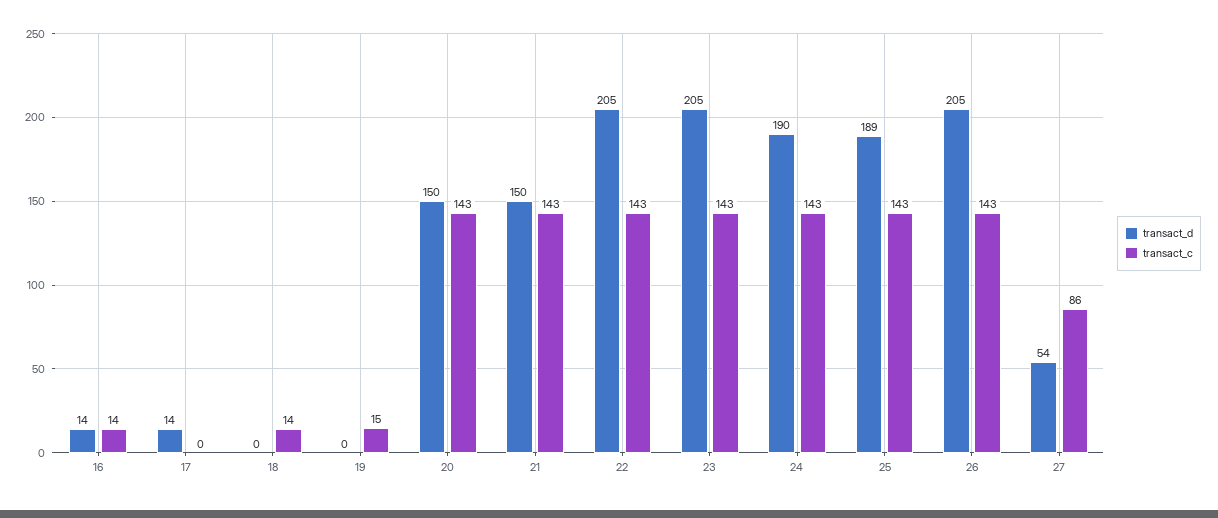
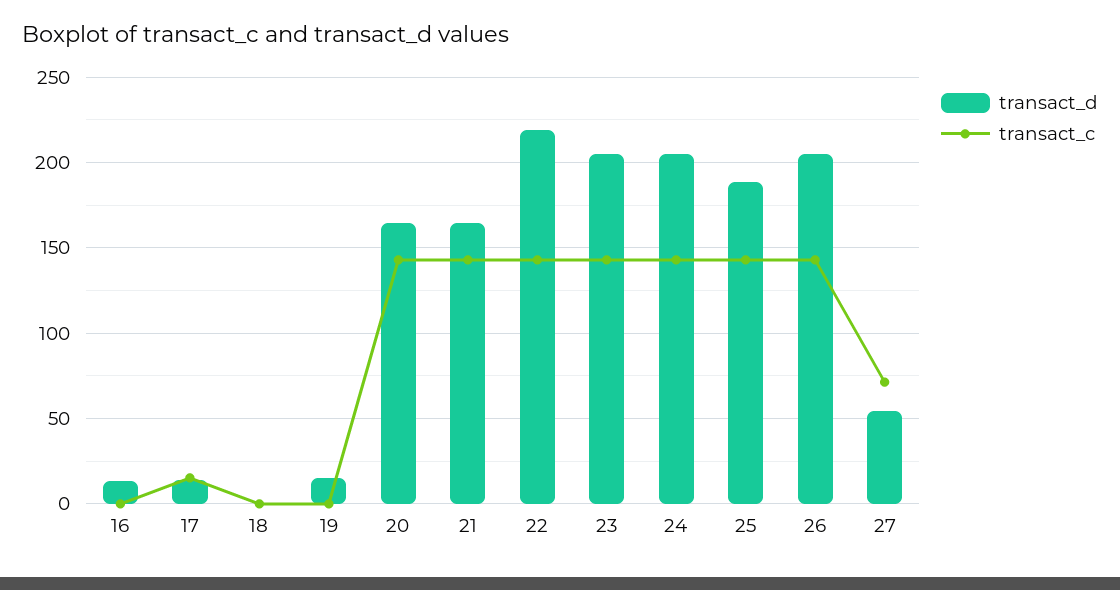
  {
    "transact_d": {
      "16": 14,
      "17": 14,
      "18": 0,
-     "19": 0,
+     "19": 15,
-     "20": 150,
+     "20": 165,
-     "21": 150,
+     "21": 165,
-     "22": 205,
+     "22": 220,
      "23": 205,
-     "24": 190,
+     "24": 205,
      "25": 189,
      "26": 205,
      "27": 54
    },
    "transact_c": {
-     "16": 14,
+     "16": 0,
-     "17": 0,
+     "17": 15,
-     "18": 14,
+     "18": 0,
-     "19": 15,
+     "19": 0,
      "20": 143,
      "21": 143,
      "22": 143,
      "23": 143,
      "24": 143,
      "25": 143,
      "26": 143,
-     "27": 86
+     "27": 70
    }
  }

